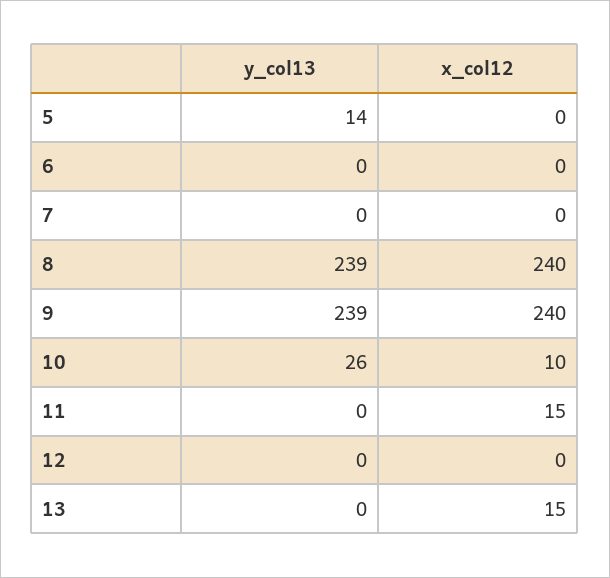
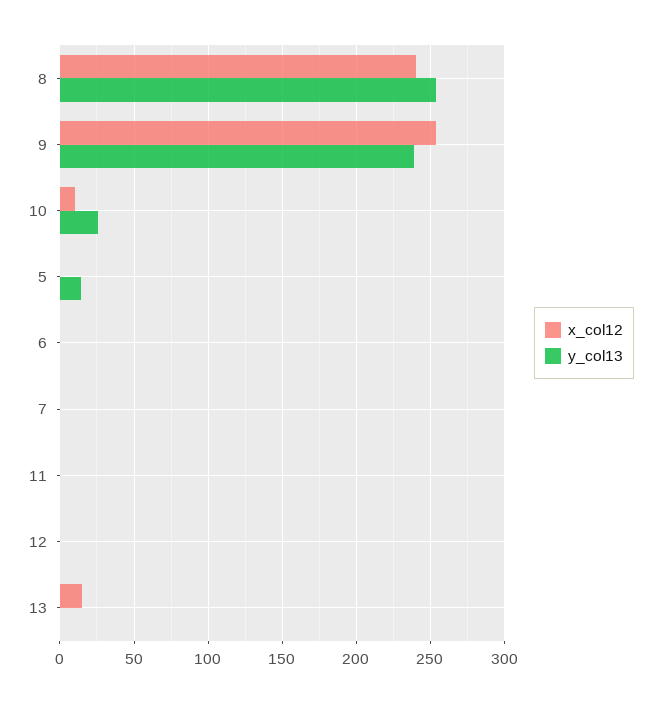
  {
    "y_col13": {
      "5": 14,
      "6": 0,
      "7": 0,
-     "8": 239,
+     "8": 255,
      "9": 239,
      "10": 26,
      "11": 0,
      "12": 0,
      "13": 0
    },
    "x_col12": {
      "5": 0,
      "6": 0,
      "7": 0,
      "8": 240,
-     "9": 240,
+     "9": 255,
      "10": 10,
-     "11": 15,
+     "11": 0,
      "12": 0,
      "13": 15
    }
  }

